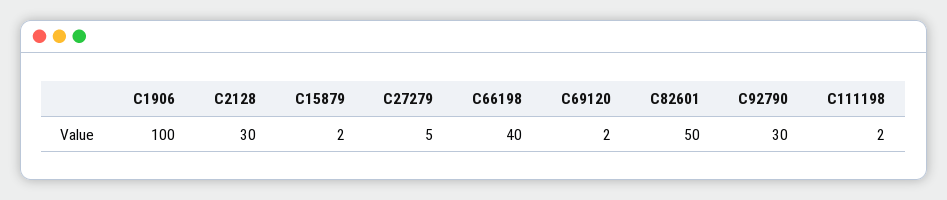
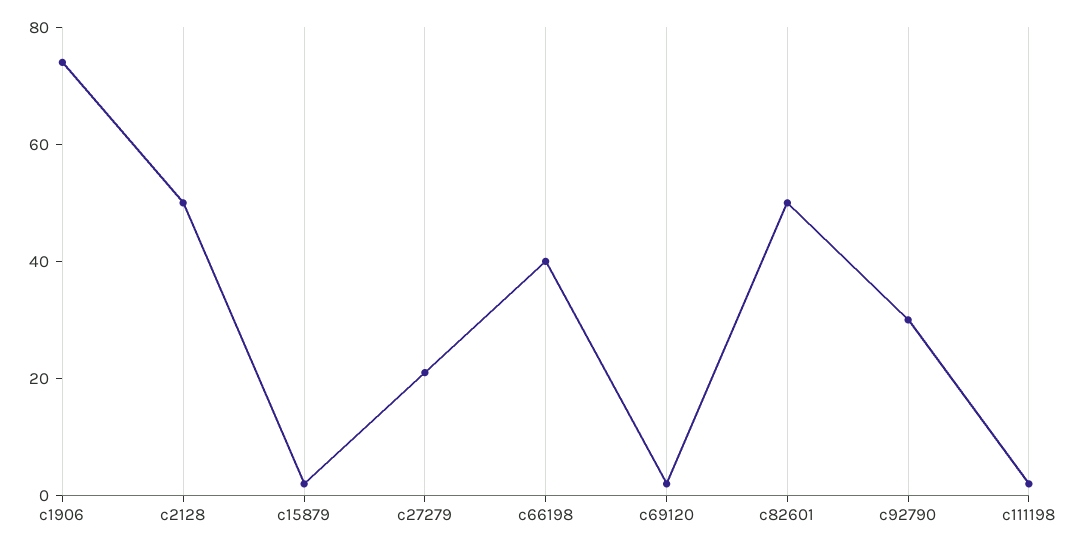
  {
-   "C1906": 100,
+   "C1906": 75,
-   "C2128": 30,
+   "C2128": 50,
    "C15879": 2,
-   "C27279": 5,
+   "C27279": 20,
    "C66198": 40,
    "C69120": 2,
    "C82601": 50,
    "C92790": 30,
    "C111198": 2
  }

